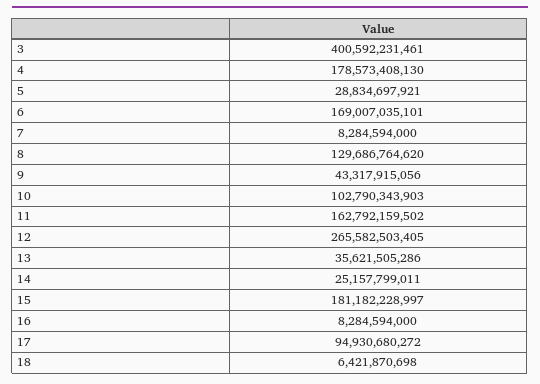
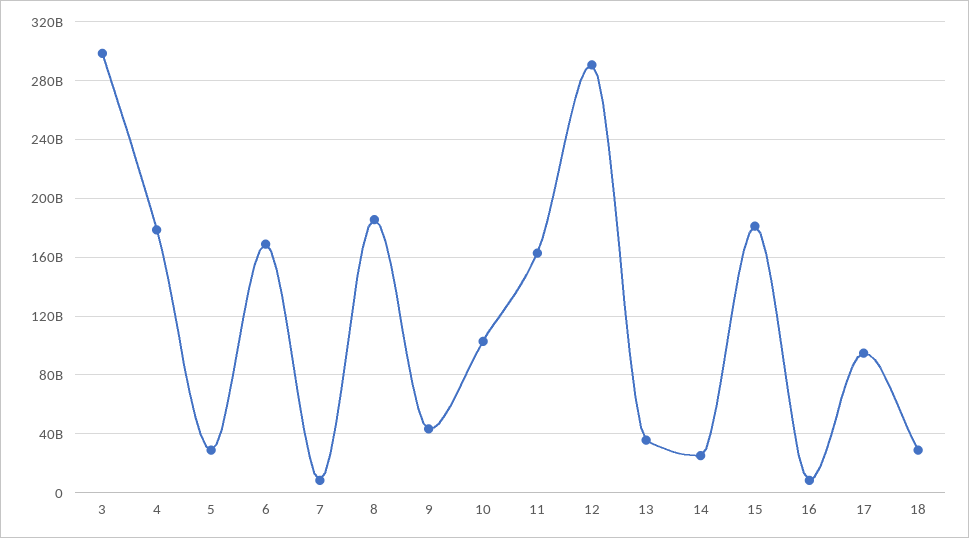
  {
-   "3": 400592231461,
+   "3": 300000000000,
    "4": 178573408130,
    "5": 28834697921,
    "6": 169007035101,
    "7": 8284594000,
-   "8": 129686764620,
+   "8": 185000000000,
    "9": 43317915056,
    "10": 102790343903,
    "11": 162792159502,
-   "12": 265582503405,
+   "12": 290000000000,
    "13": 35621505286,
    "14": 25157799011,
    "15": 181182228997,
    "16": 8284594000,
    "17": 94930680272,
-   "18": 6421870698
+   "18": 30000000000
  }

